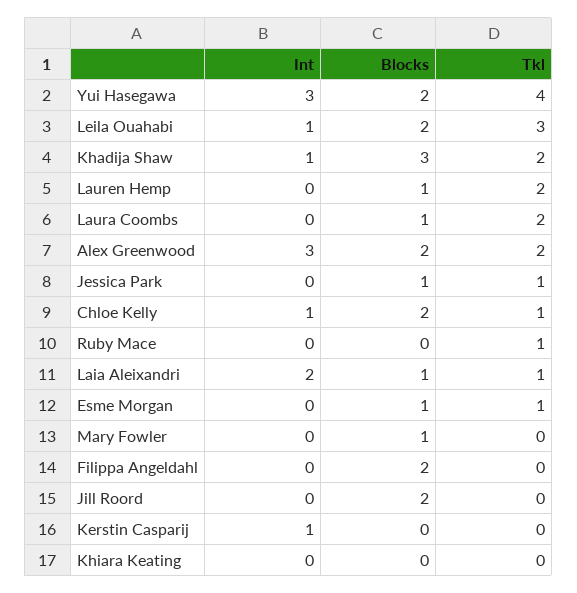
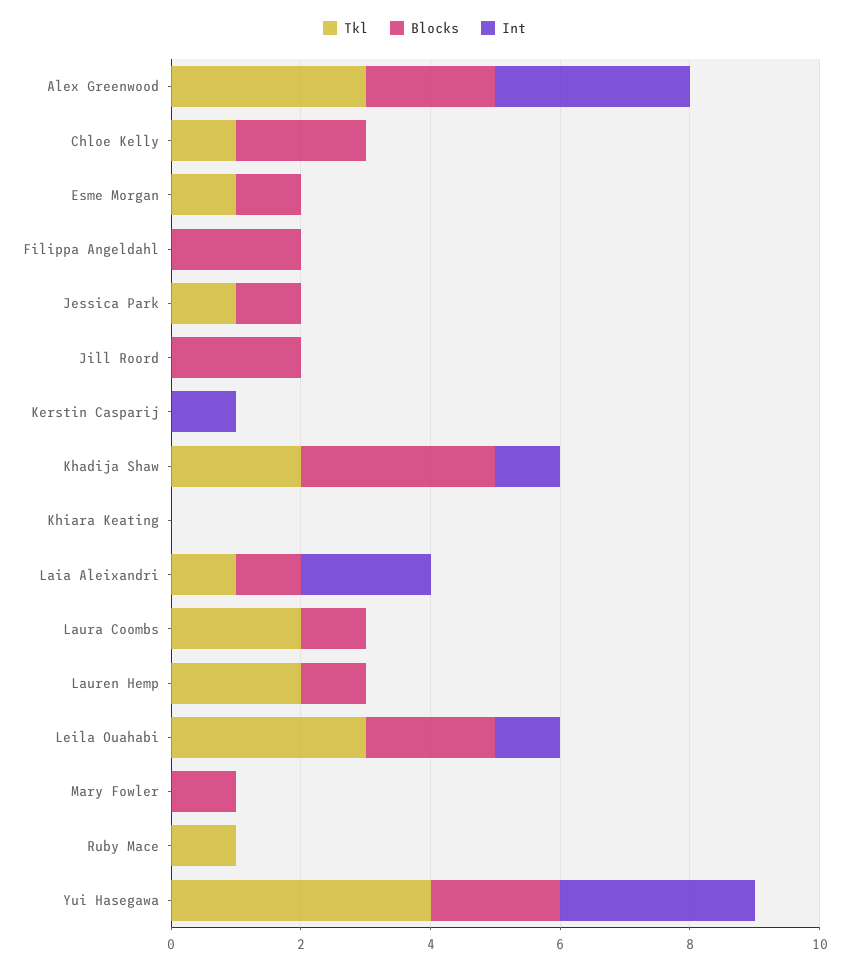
  {
    "Int": {
      "Yui Hasegawa": 3,
      "Leila Ouahabi": 1,
      "Khadija Shaw": 1,
      "Lauren Hemp": 0,
      "Laura Coombs": 0,
      "Alex Greenwood": 3,
      "Jessica Park": 0,
-     "Chloe Kelly": 1,
+     "Chloe Kelly": 0,
      "Ruby Mace": 0,
      "Laia Aleixandri": 2,
      "Esme Morgan": 0,
      "Mary Fowler": 0,
      "Filippa Angeldahl": 0,
      "Jill Roord": 0,
      "Kerstin Casparij": 1,
      "Khiara Keating": 0
    },
    "Blocks": {
      "Yui Hasegawa": 2,
      "Leila Ouahabi": 2,
      "Khadija Shaw": 3,
      "Lauren Hemp": 1,
      "Laura Coombs": 1,
      "Alex Greenwood": 2,
      "Jessica Park": 1,
      "Chloe Kelly": 2,
      "Ruby Mace": 0,
      "Laia Aleixandri": 1,
      "Esme Morgan": 1,
      "Mary Fowler": 1,
      "Filippa Angeldahl": 2,
      "Jill Roord": 2,
      "Kerstin Casparij": 0,
      "Khiara Keating": 0
    },
    "Tkl": {
      "Yui Hasegawa": 4,
      "Leila Ouahabi": 3,
      "Khadija Shaw": 2,
      "Lauren Hemp": 2,
      "Laura Coombs": 2,
-     "Alex Greenwood": 2,
+     "Alex Greenwood": 3,
      "Jessica Park": 1,
      "Chloe Kelly": 1,
      "Ruby Mace": 1,
      "Laia Aleixandri": 1,
      "Esme Morgan": 1,
      "Mary Fowler": 0,
      "Filippa Angeldahl": 0,
      "Jill Roord": 0,
      "Kerstin Casparij": 0,
      "Khiara Keating": 0
    }
  }

